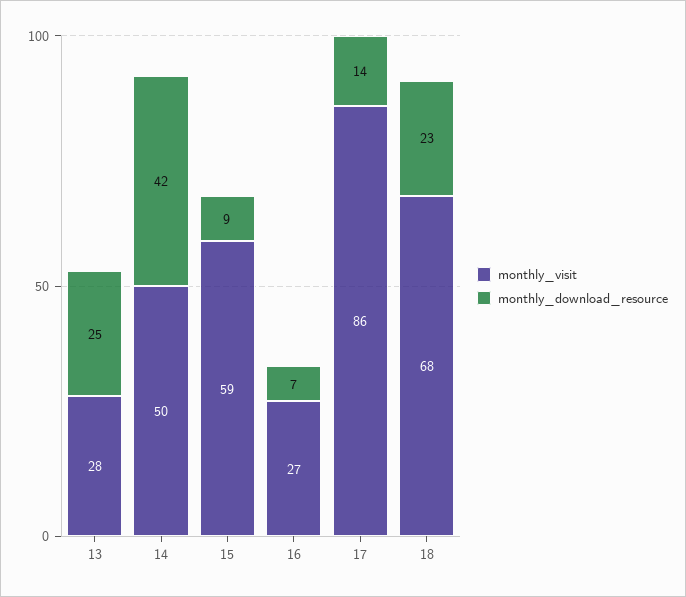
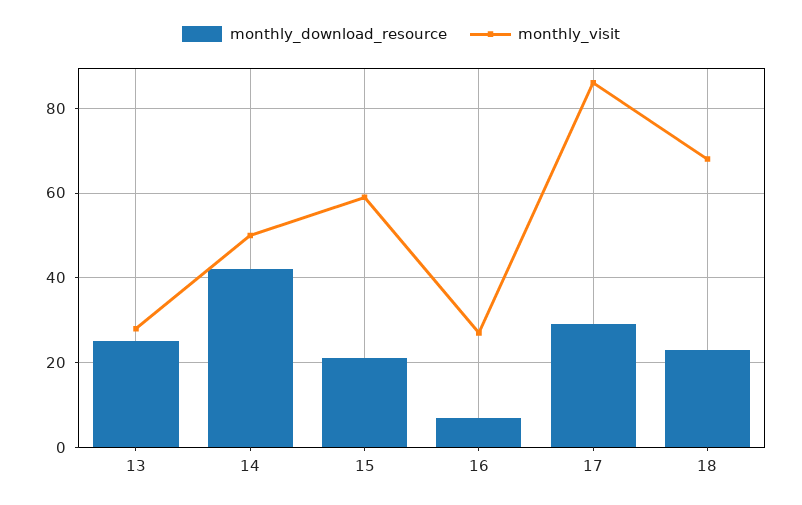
  {
    "monthly_visit": {
      "13": 28,
      "14": 50,
      "15": 59,
      "16": 27,
      "17": 86,
      "18": 68
    },
    "monthly_download_resource": {
      "13": 25,
      "14": 42,
-     "15": 9,
+     "15": 20,
      "16": 7,
-     "17": 14,
+     "17": 30,
      "18": 23
    }
  }

